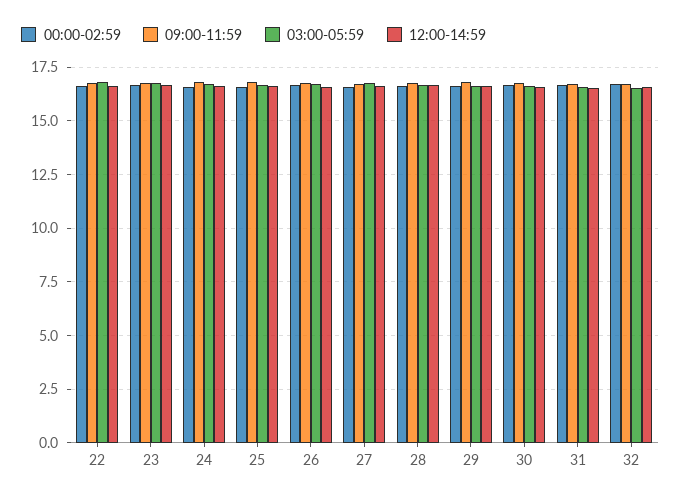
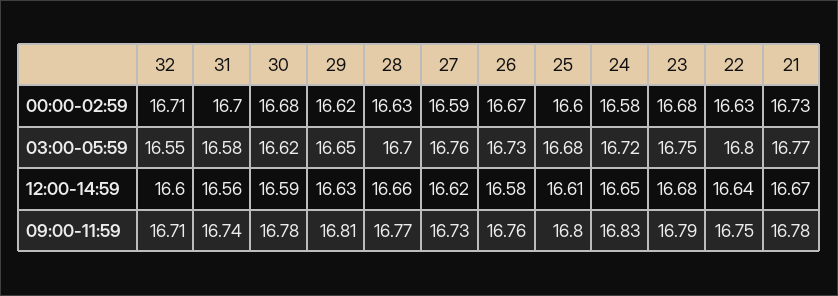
  {
    "00:00-02:59": {
      "22": 16.63,
      "23": 16.68,
      "24": 16.58,
      "25": 16.6,
      "26": 16.67,
      "27": 16.59,
      "28": 16.63,
      "29": 16.62,
      "30": 16.68,
      "31": 16.7,
-     "32": 16.71
+     "32": 16.71,
+     "21": 16.73
    },
    "09:00-11:59": {
      "22": 16.75,
      "23": 16.79,
      "24": 16.83,
      "25": 16.8,
      "26": 16.76,
      "27": 16.73,
      "28": 16.77,
      "29": 16.81,
      "30": 16.78,
      "31": 16.74,
-     "32": 16.71
+     "32": 16.71,
+     "21": 16.78
    },
    "03:00-05:59": {
      "22": 16.8,
      "23": 16.75,
      "24": 16.72,
      "25": 16.68,
      "26": 16.73,
      "27": 16.76,
      "28": 16.7,
      "29": 16.65,
      "30": 16.62,
      "31": 16.58,
-     "32": 16.55
+     "32": 16.55,
+     "21": 16.77
    },
    "12:00-14:59": {
      "22": 16.64,
      "23": 16.68,
      "24": 16.65,
      "25": 16.61,
      "26": 16.58,
      "27": 16.62,
      "28": 16.66,
      "29": 16.63,
      "30": 16.59,
      "31": 16.56,
-     "32": 16.6
+     "32": 16.6,
+     "21": 16.67
    }
  }

